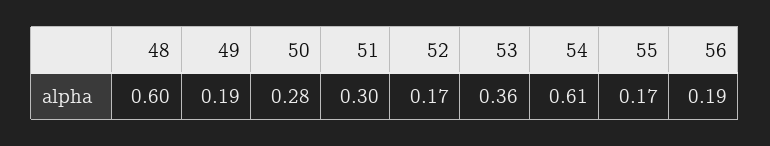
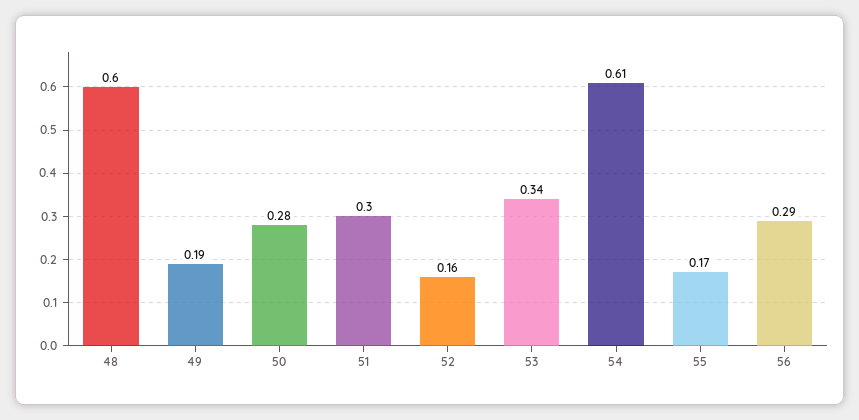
  {
    "48": 0.6,
    "49": 0.19,
    "50": 0.28,
    "51": 0.3,
-   "52": 0.17,
+   "52": 0.16,
-   "53": 0.36,
+   "53": 0.34,
    "54": 0.61,
    "55": 0.17,
-   "56": 0.19
+   "56": 0.29
  }

